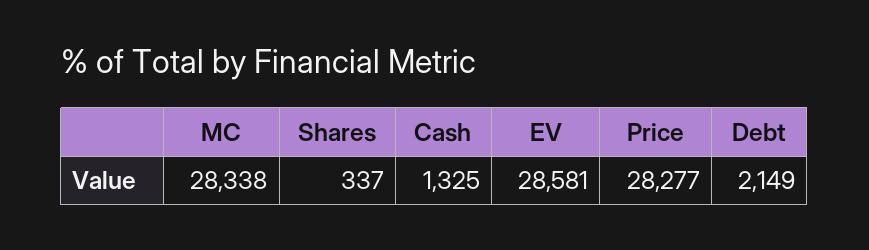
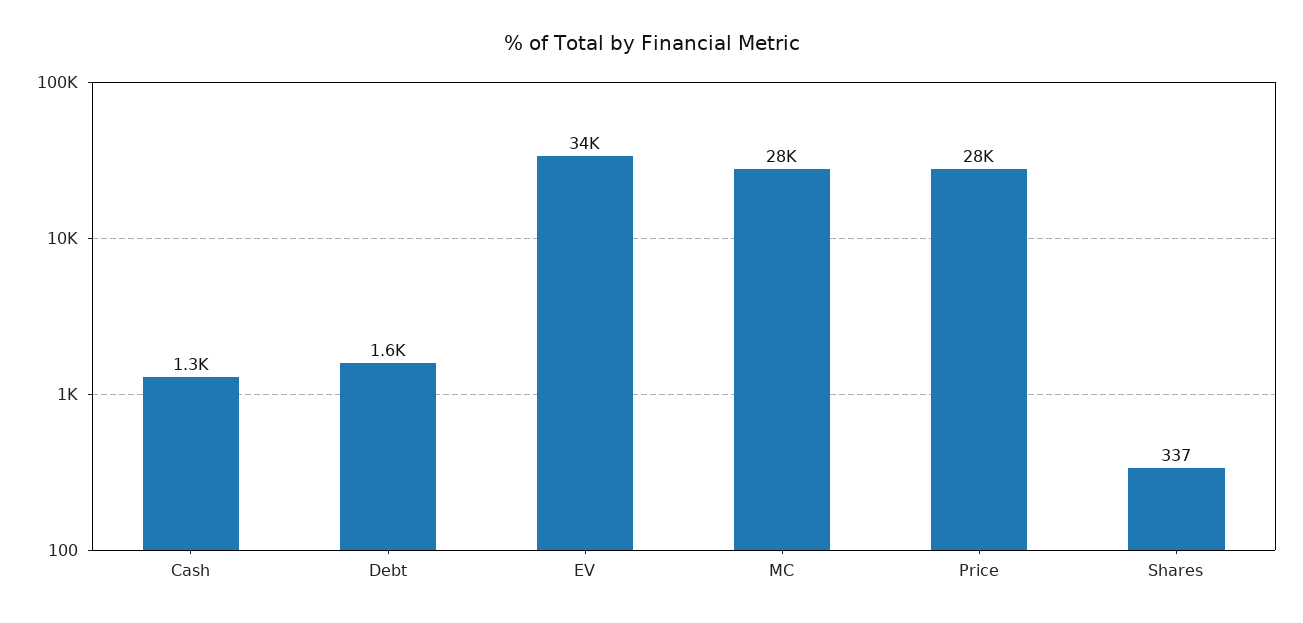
  {
    "MC": 28338,
    "Shares": 337,
    "Cash": 1325,
-   "EV": 28581,
+   "EV": 34000,
    "Price": 28277,
-   "Debt": 2149
+   "Debt": 1600
  }

